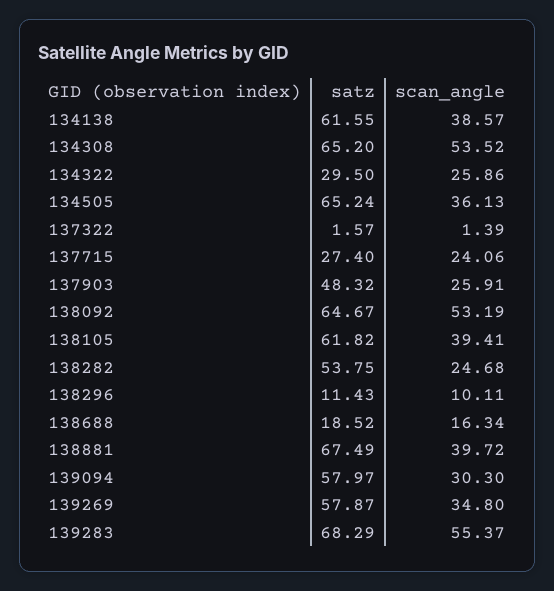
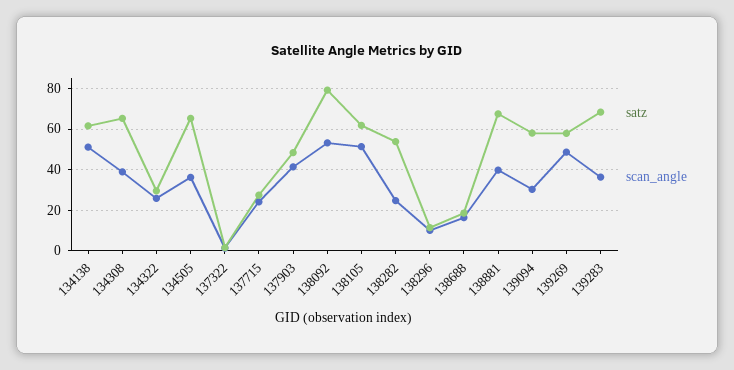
  {
    "satz": {
      "134138": 61.55,
      "134308": 65.2,
      "134322": 29.5,
      "134505": 65.24,
      "137322": 1.57,
      "137715": 27.4,
      "137903": 48.32,
-     "138092": 64.67,
+     "138092": 80,
      "138105": 61.82,
      "138282": 53.75,
      "138296": 11.43,
      "138688": 18.52,
      "138881": 67.49,
      "139094": 57.97,
      "139269": 57.87,
      "139283": 68.29
    },
    "scan_angle": {
-     "134138": 38.57,
+     "134138": 50,
-     "134308": 53.52,
+     "134308": 40,
      "134322": 25.86,
      "134505": 36.13,
      "137322": 1.39,
      "137715": 24.06,
-     "137903": 25.91,
+     "137903": 40,
      "138092": 53.19,
-     "138105": 39.41,
+     "138105": 50,
      "138282": 24.68,
      "138296": 10.11,
      "138688": 16.34,
      "138881": 39.72,
      "139094": 30.3,
-     "139269": 34.8,
+     "139269": 50,
-     "139283": 55.37
+     "139283": 35
    }
  }

